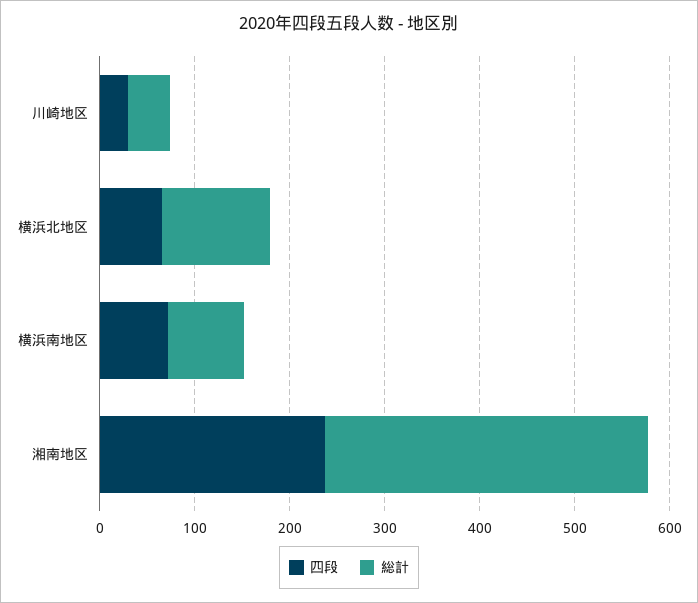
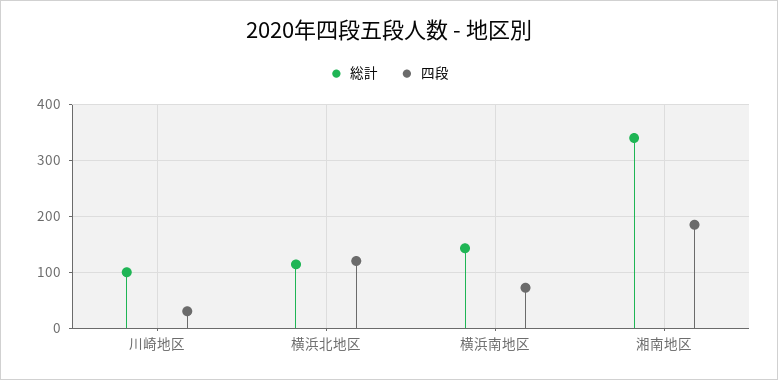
  {
    "四段": {
      "川崎地区": 40,
-     "横浜北地区": 60,
+     "横浜北地区": 120,
      "横浜南地区": 80,
-     "湘南地区": 240
+     "湘南地区": 180
    },
    "総計": {
-     "川崎地区": 40,
+     "川崎地区": 100,
      "横浜北地区": 120,
-     "横浜南地区": 80,
+     "横浜南地区": 140,
      "湘南地区": 340
    }
  }

